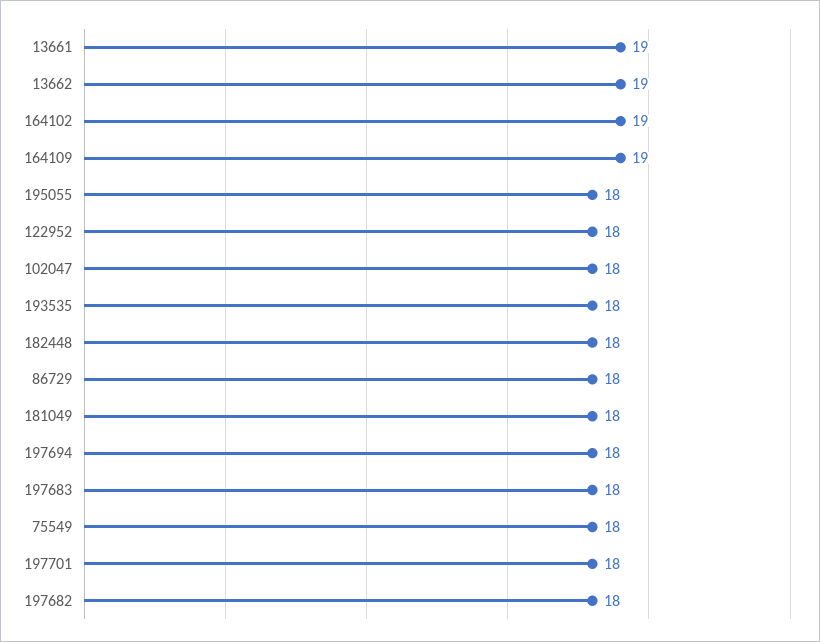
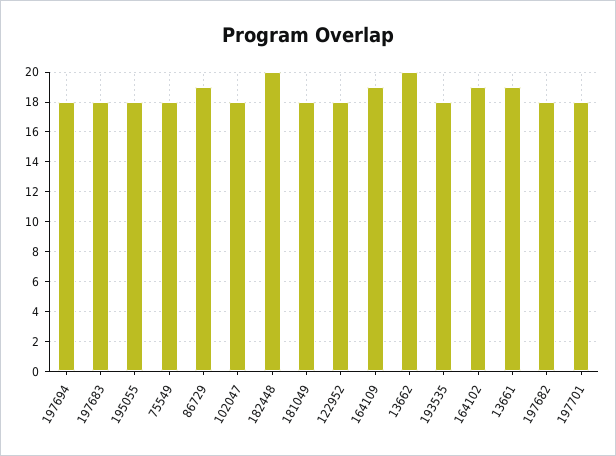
  {
    "13661": 19,
-   "13662": 19,
+   "13662": 20,
    "164102": 19,
    "164109": 19,
    "195055": 18,
    "122952": 18,
    "102047": 18,
    "193535": 18,
-   "182448": 18,
+   "182448": 20,
-   "86729": 18,
+   "86729": 19,
    "181049": 18,
    "197694": 18,
    "197683": 18,
    "75549": 18,
    "197701": 18,
    "197682": 18
  }

